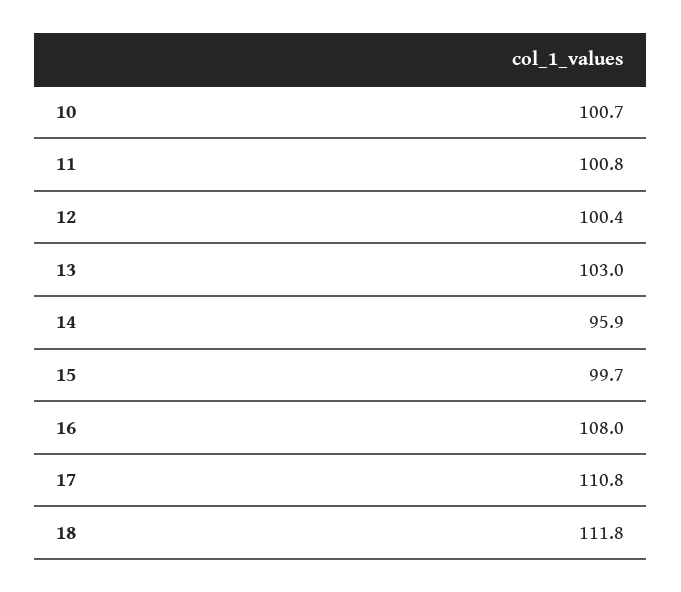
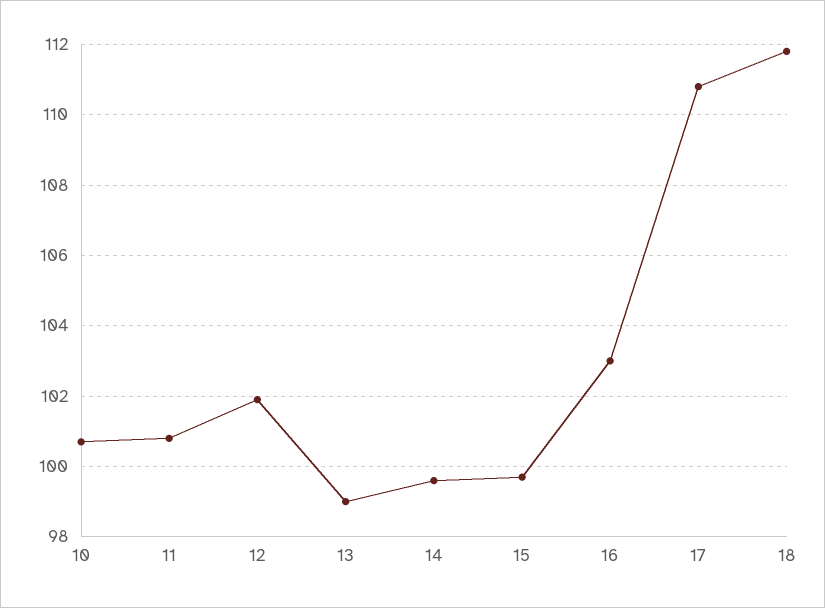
  {
    "10": 100.7,
    "11": 100.8,
-   "12": 100.4,
+   "12": 102,
-   "13": 103,
+   "13": 99,
-   "14": 95.9,
+   "14": 99.5,
    "15": 99.7,
-   "16": 108,
+   "16": 103,
    "17": 110.8,
    "18": 111.8
  }

